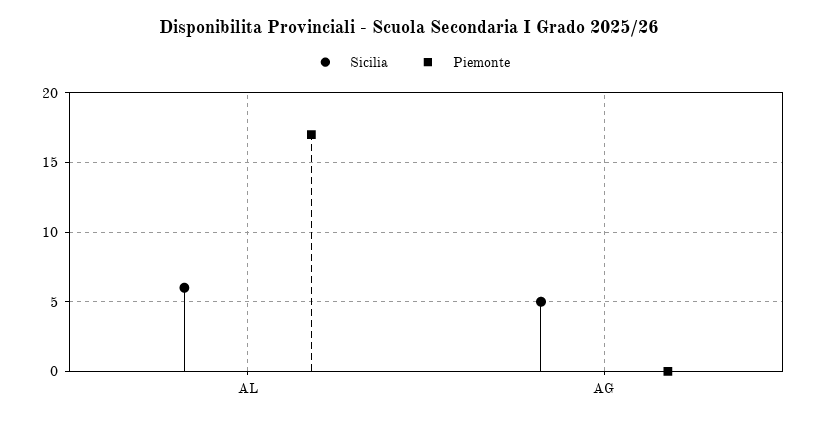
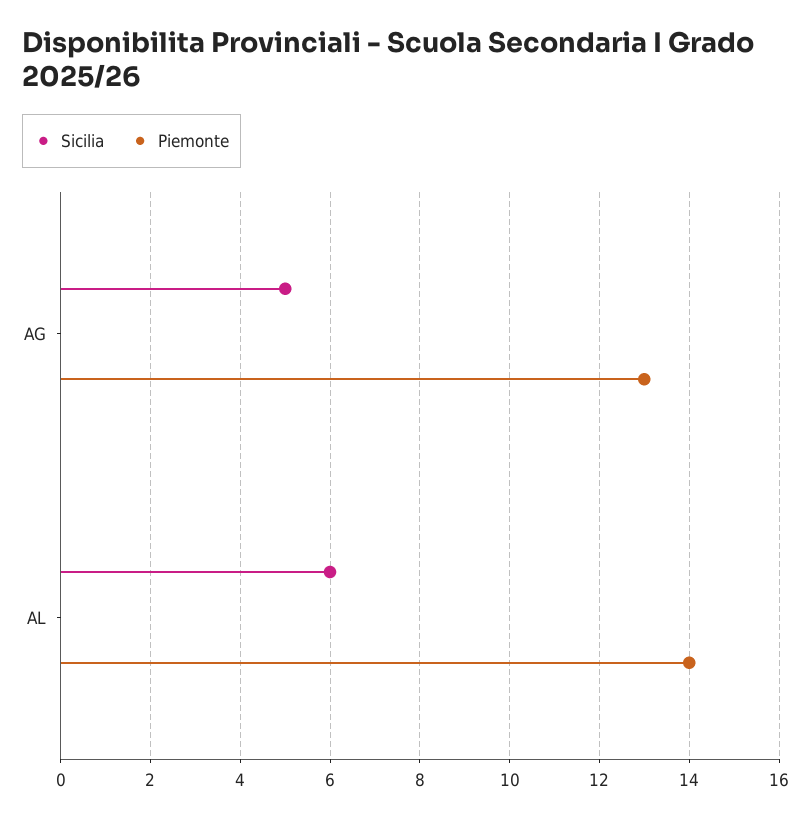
  {
    "Sicilia": {
      "AL": 6,
      "AG": 5
    },
    "Piemonte": {
-     "AL": 17,
+     "AL": 14,
-     "AG": 0
+     "AG": 13
    }
  }

